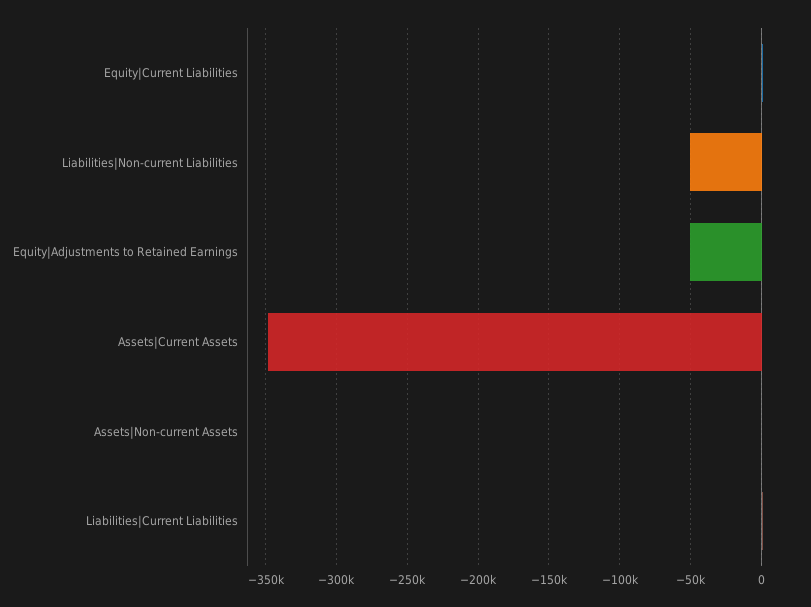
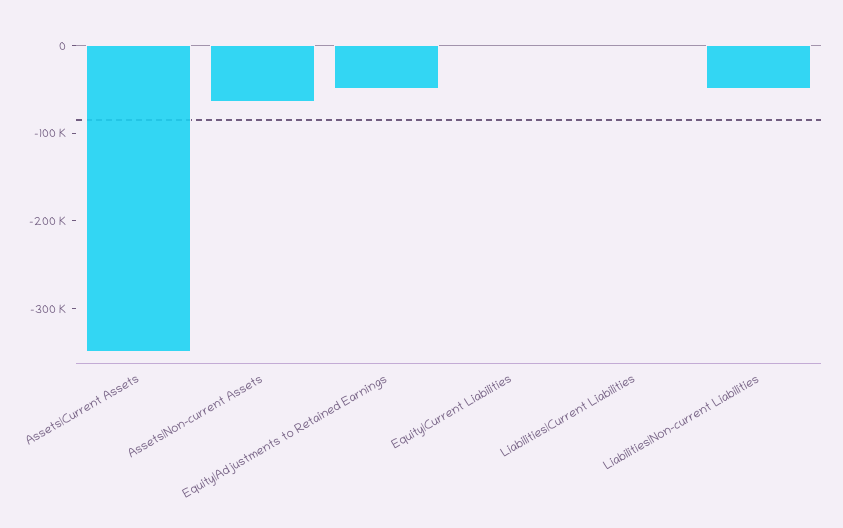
  {
    "Equity|Current Liabilities": 0,
    "Liabilities|Non-current Liabilities": -50000,
    "Equity|Adjustments to Retained Earnings": -50000,
    "Assets|Current Assets": -350000,
-   "Assets|Non-current Assets": 0,
+   "Assets|Non-current Assets": -60000,
    "Liabilities|Current Liabilities": 0
  }

